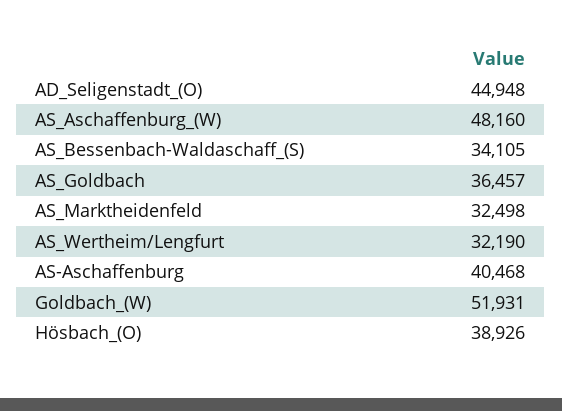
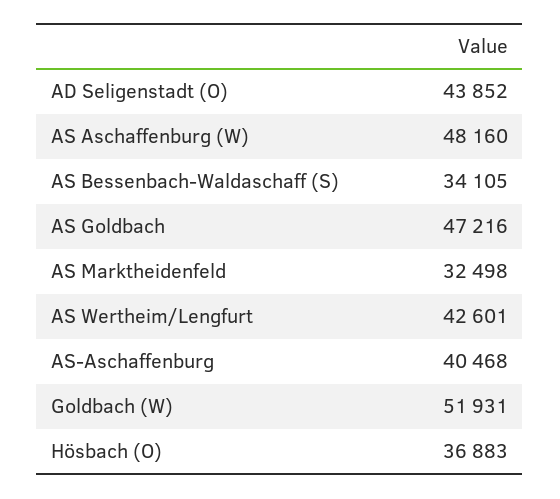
  {
-   "AD_Seligenstadt_(O)": 44948,
+   "AD_Seligenstadt_(O)": 43852,
    "AS_Aschaffenburg_(W)": 48160,
    "AS_Bessenbach-Waldaschaff_(S)": 34105,
-   "AS_Goldbach": 36457,
+   "AS_Goldbach": 47216,
    "AS_Marktheidenfeld": 32498,
-   "AS_Wertheim/Lengfurt": 32190,
+   "AS_Wertheim/Lengfurt": 42601,
    "AS-Aschaffenburg": 40468,
    "Goldbach_(W)": 51931,
-   "Hösbach_(O)": 38926
+   "Hösbach_(O)": 36883
  }

